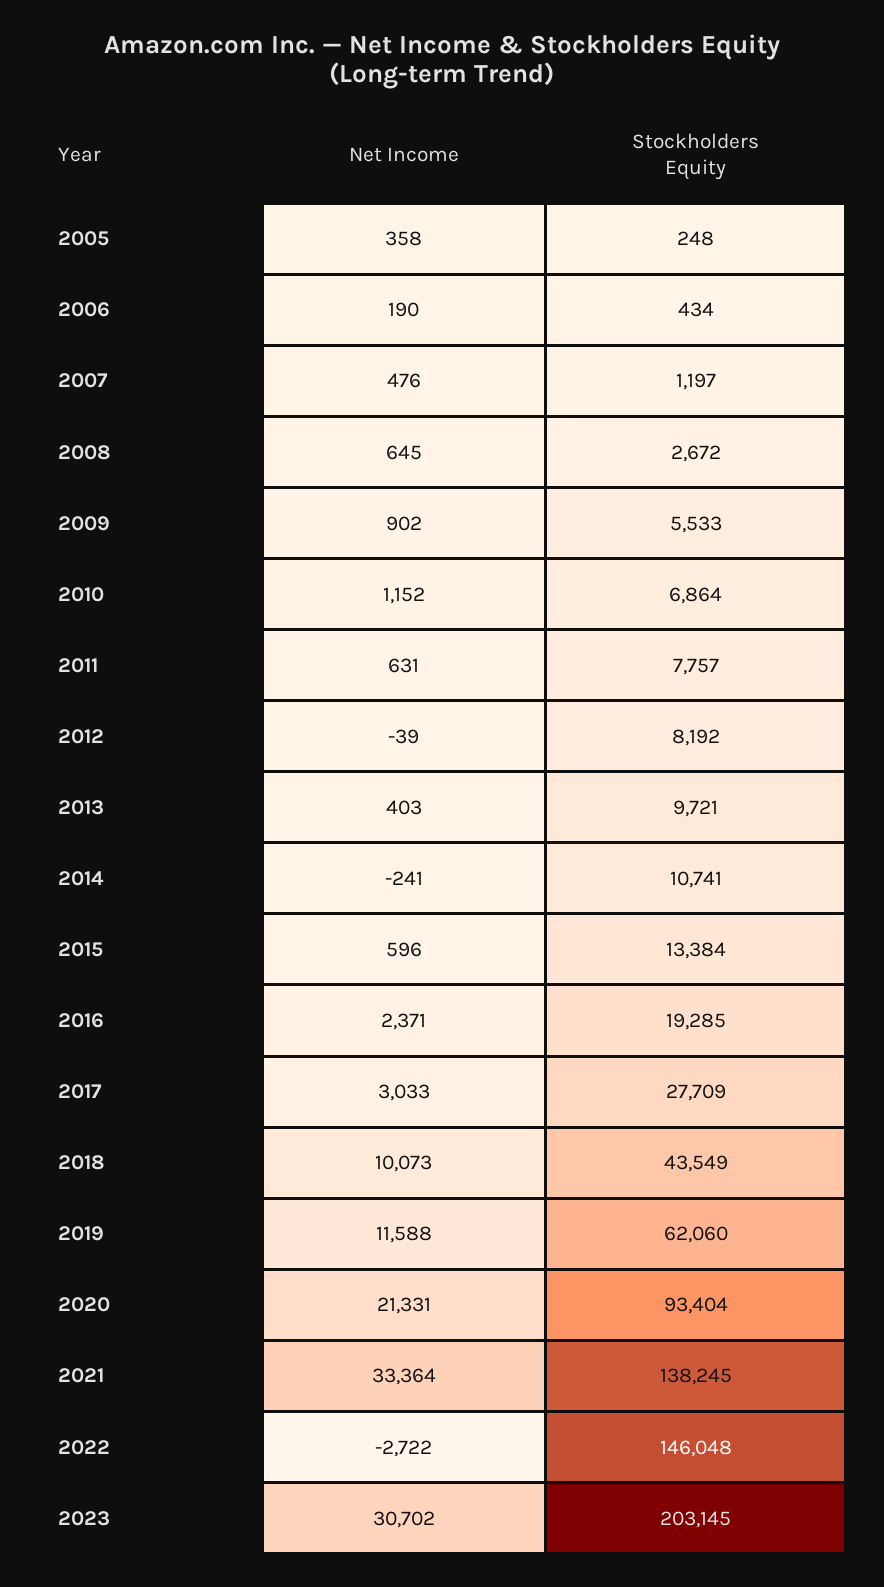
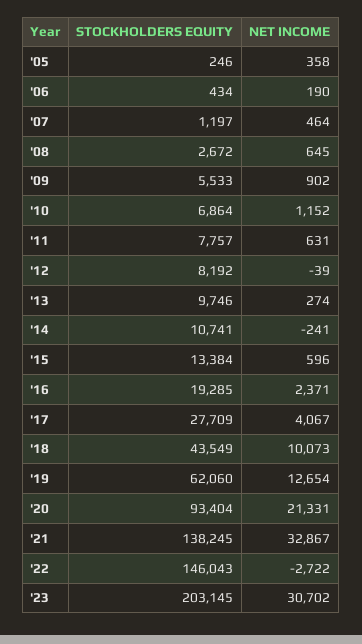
  {
    "Net Income": {
      "2005": 358,
      "2006": 190,
-     "2007": 476,
+     "2007": 464,
      "2008": 645,
      "2009": 902,
      "2010": 1152,
      "2011": 631,
      "2012": -39,
-     "2013": 403,
+     "2013": 274,
      "2014": -241,
      "2015": 596,
      "2016": 2371,
-     "2017": 3033,
+     "2017": 4067,
      "2018": 10073,
-     "2019": 11588,
+     "2019": 12654,
      "2020": 21331,
-     "2021": 33364,
+     "2021": 32867,
      "2022": -2722,
      "2023": 30702
    },
    "Stockholders Equity": {
-     "2005": 248,
+     "2005": 246,
      "2006": 434,
      "2007": 1197,
      "2008": 2672,
      "2009": 5533,
      "2010": 6864,
      "2011": 7757,
      "2012": 8192,
-     "2013": 9721,
+     "2013": 9746,
      "2014": 10741,
      "2015": 13384,
      "2016": 19285,
      "2017": 27709,
      "2018": 43549,
      "2019": 62060,
      "2020": 93404,
      "2021": 138245,
-     "2022": 146048,
+     "2022": 146043,
      "2023": 203145
    }
  }

